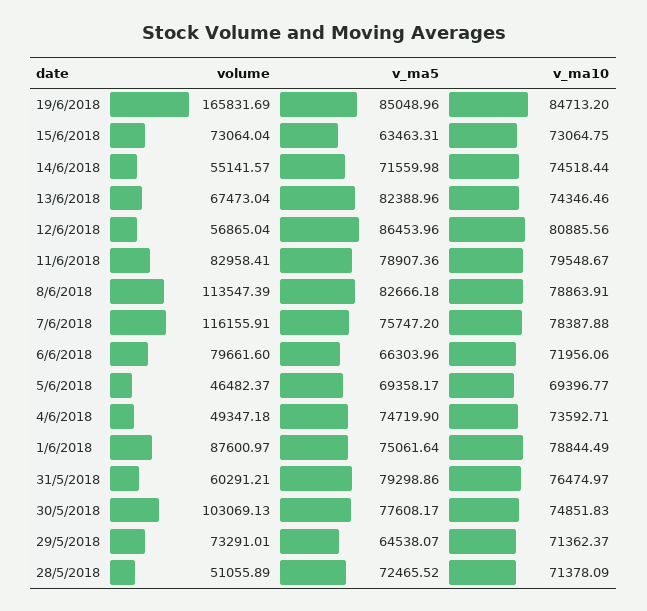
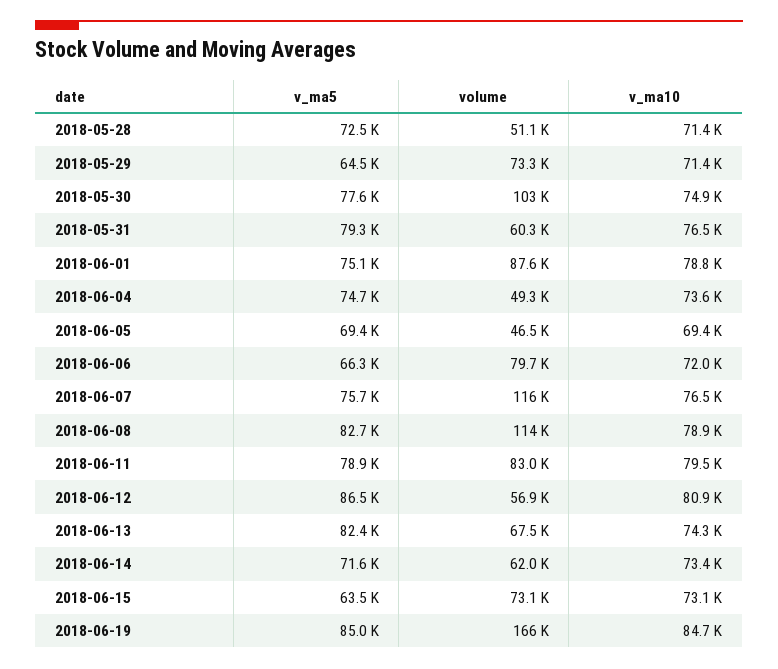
  {
    "volume": {
      "19/6/2018": 165831.69,
      "15/6/2018": 73064.04,
-     "14/6/2018": 55141.57,
+     "14/6/2018": 62000,
      "13/6/2018": 67473.04,
      "12/6/2018": 56865.04,
      "11/6/2018": 82958.41,
      "8/6/2018": 113547.39,
      "7/6/2018": 116155.91,
      "6/6/2018": 79661.6,
      "5/6/2018": 46482.37,
      "4/6/2018": 49347.18,
      "1/6/2018": 87600.97,
      "31/5/2018": 60291.21,
      "30/5/2018": 103069.13,
      "29/5/2018": 73291.01,
      "28/5/2018": 51055.89
    },
    "v_ma5": {
      "19/6/2018": 85048.96,
      "15/6/2018": 63463.31,
      "14/6/2018": 71559.98,
      "13/6/2018": 82388.96,
      "12/6/2018": 86453.96,
      "11/6/2018": 78907.36,
      "8/6/2018": 82666.18,
      "7/6/2018": 75747.2,
      "6/6/2018": 66303.96,
      "5/6/2018": 69358.17,
      "4/6/2018": 74719.9,
      "1/6/2018": 75061.64,
      "31/5/2018": 79298.86,
      "30/5/2018": 77608.17,
      "29/5/2018": 64538.07,
      "28/5/2018": 72465.52
    },
    "v_ma10": {
      "19/6/2018": 84713.2,
      "15/6/2018": 73064.75,
-     "14/6/2018": 74518.44,
+     "14/6/2018": 73400,
      "13/6/2018": 74346.46,
      "12/6/2018": 80885.56,
      "11/6/2018": 79548.67,
      "8/6/2018": 78863.91,
-     "7/6/2018": 78387.88,
+     "7/6/2018": 76500,
      "6/6/2018": 71956.06,
      "5/6/2018": 69396.77,
      "4/6/2018": 73592.71,
      "1/6/2018": 78844.49,
      "31/5/2018": 76474.97,
      "30/5/2018": 74851.83,
      "29/5/2018": 71362.37,
      "28/5/2018": 71378.09
    }
  }

